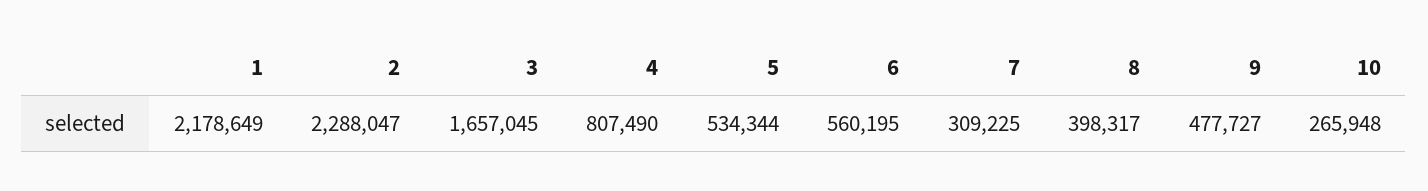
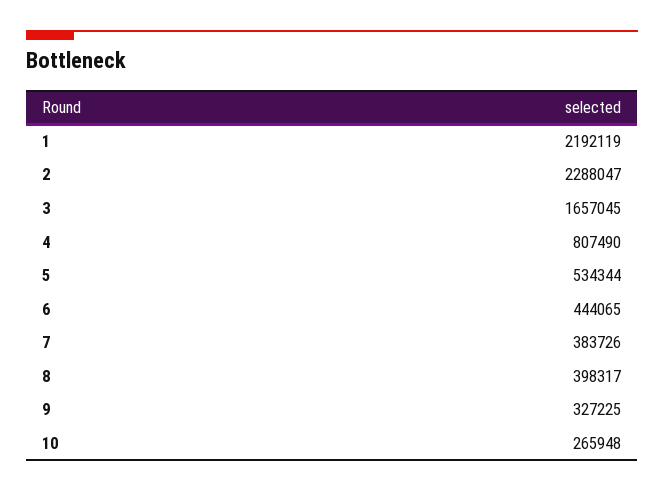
  {
-   "1": 2178649,
+   "1": 2192119,
    "2": 2288047,
    "3": 1657045,
    "4": 807490,
    "5": 534344,
-   "6": 560195,
+   "6": 444065,
-   "7": 309225,
+   "7": 383726,
    "8": 398317,
-   "9": 477727,
+   "9": 327225,
    "10": 265948
  }

